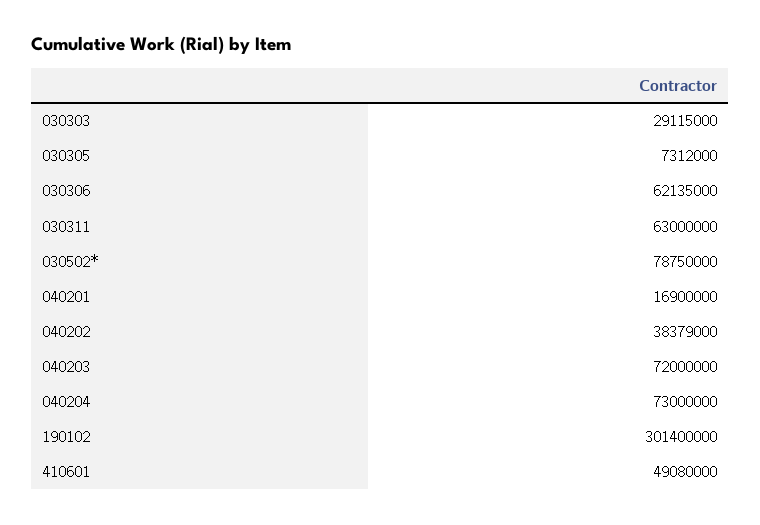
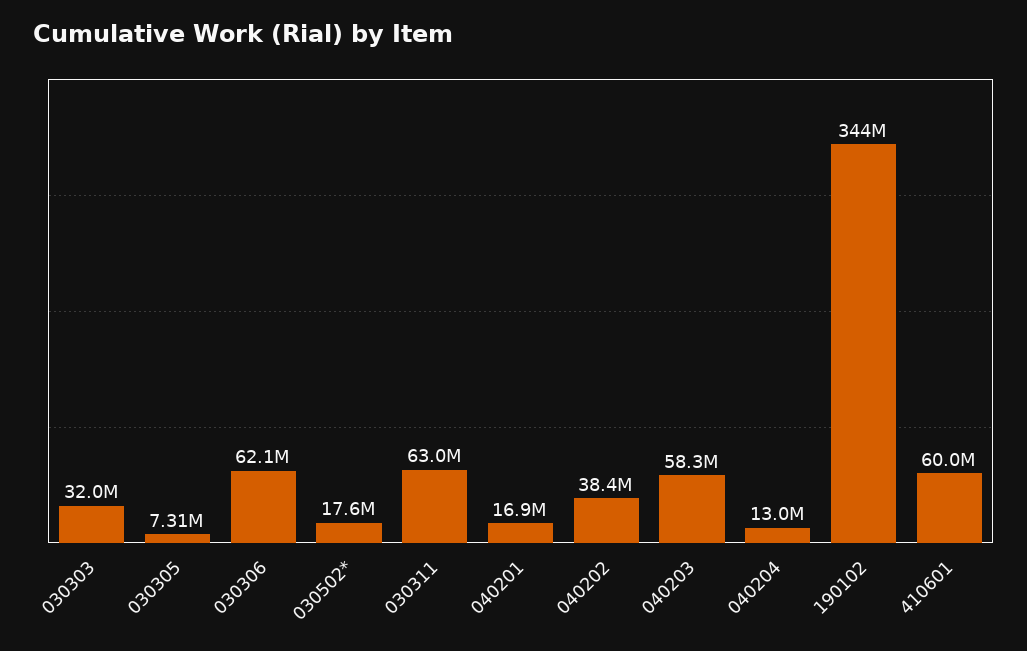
  {
-   "030303": 29115000,
+   "030303": 32000000,
    "030305": 7312000,
    "030306": 62135000,
    "030311": 63000000,
-   "030502*": 78750000,
+   "030502*": 17600000,
    "040201": 16900000,
    "040202": 38379000,
-   "040203": 72000000,
+   "040203": 58300000,
-   "040204": 73000000,
+   "040204": 13000000,
-   "190102": 301400000,
+   "190102": 344000000,
-   "410601": 49080000
+   "410601": 60000000
  }

